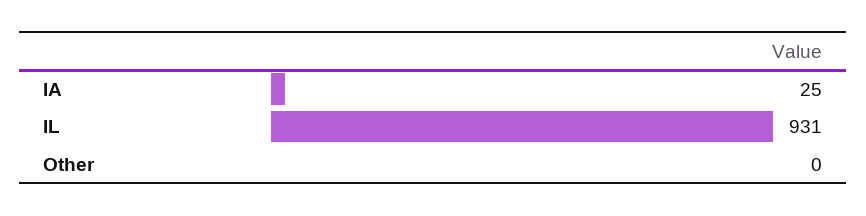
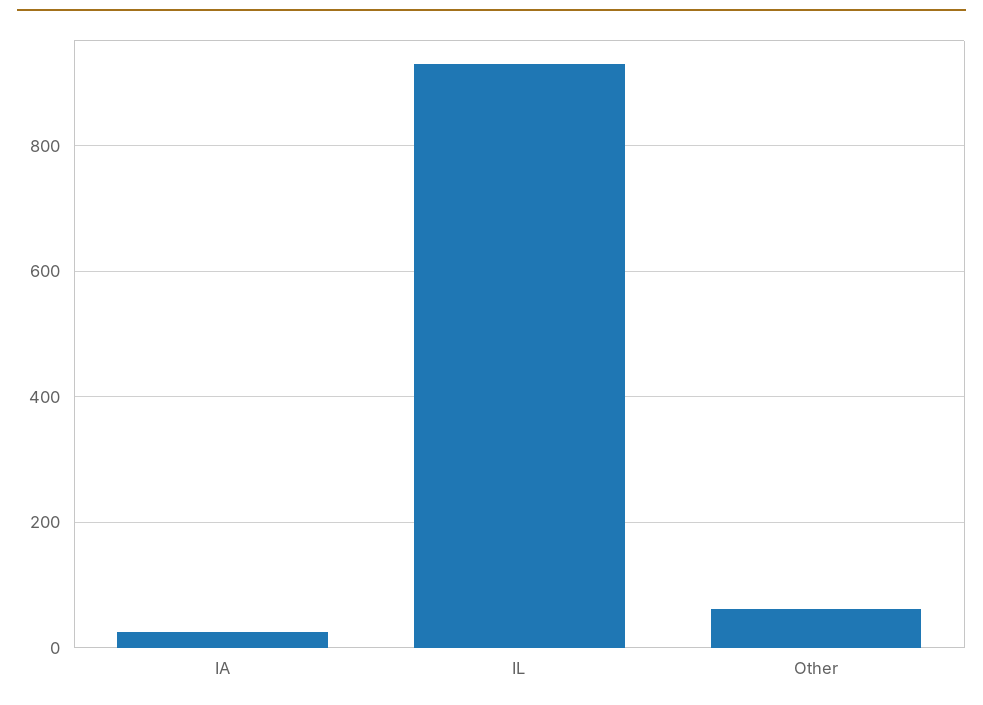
  {
    "IA": 25,
    "IL": 931,
-   "Other": 0
+   "Other": 60
  }

